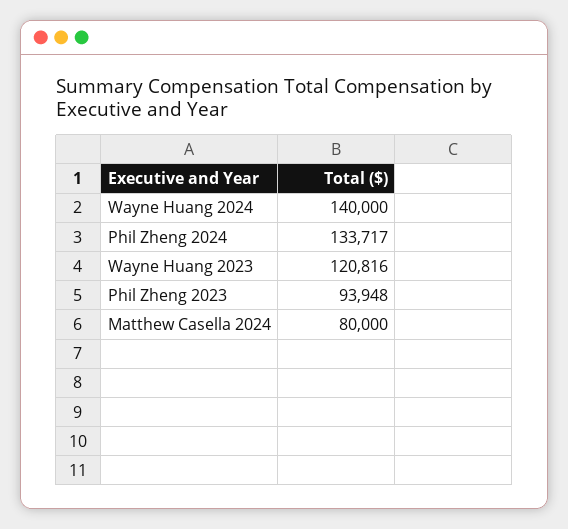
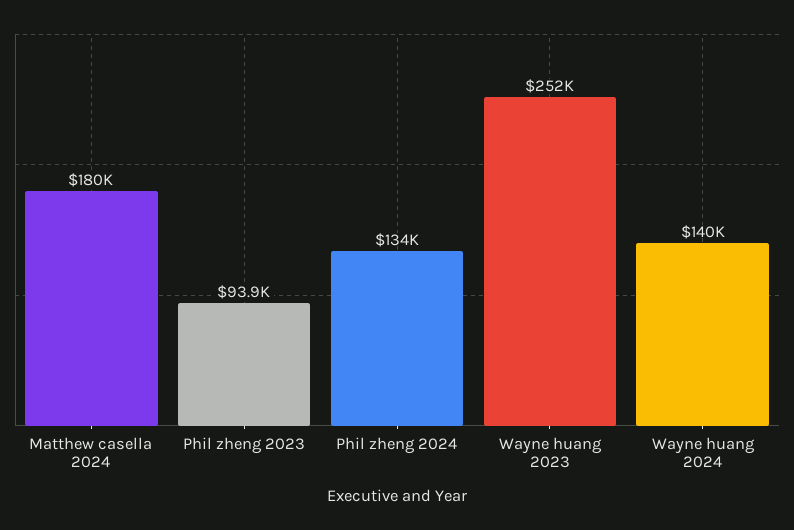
  {
    "Wayne Huang 2024": 140000,
    "Phil Zheng 2024": 133717,
-   "Wayne Huang 2023": 120816,
+   "Wayne Huang 2023": 252000,
    "Phil Zheng 2023": 93948,
-   "Matthew Casella 2024": 80000
+   "Matthew Casella 2024": 180000
  }

